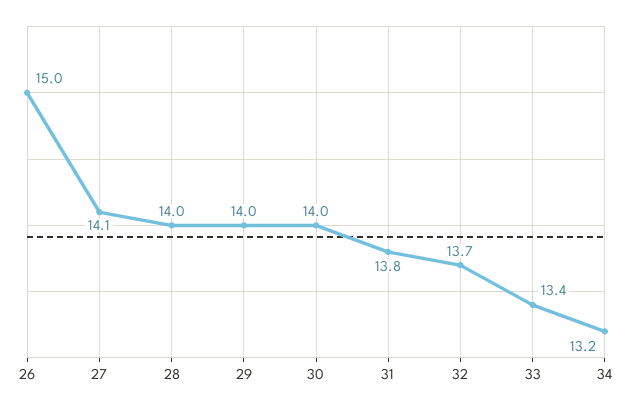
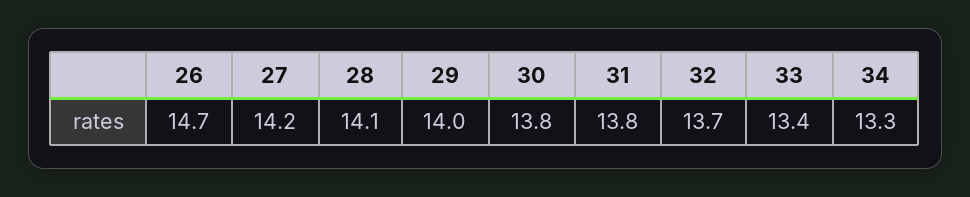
  {
-   "26": 15,
+   "26": 14.7,
-   "27": 14.1,
+   "27": 14.2,
-   "28": 14,
+   "28": 14.1,
    "29": 14,
-   "30": 14,
+   "30": 13.8,
    "31": 13.8,
    "32": 13.7,
    "33": 13.4,
-   "34": 13.2
+   "34": 13.3
  }

